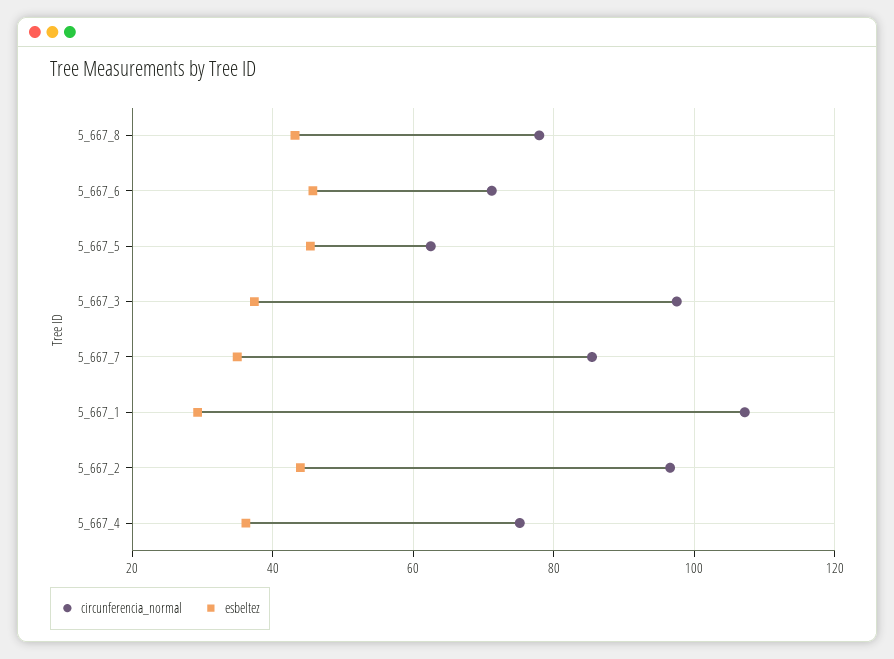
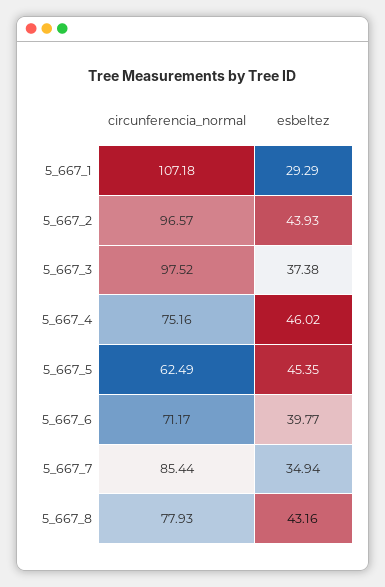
  {
    "circunferencia_normal": {
      "5_667_8": 77.93,
      "5_667_6": 71.17,
      "5_667_5": 62.49,
      "5_667_3": 97.52,
      "5_667_7": 85.44,
      "5_667_1": 107.18,
      "5_667_2": 96.57,
      "5_667_4": 75.16
    },
    "esbeltez": {
      "5_667_8": 43.16,
-     "5_667_6": 46,
+     "5_667_6": 39.77,
      "5_667_5": 45.35,
      "5_667_3": 37.38,
      "5_667_7": 34.94,
      "5_667_1": 29.29,
      "5_667_2": 43.93,
-     "5_667_4": 36
+     "5_667_4": 46.02
    }
  }

